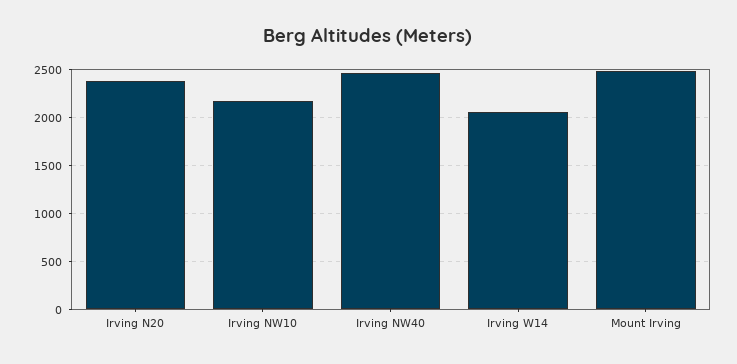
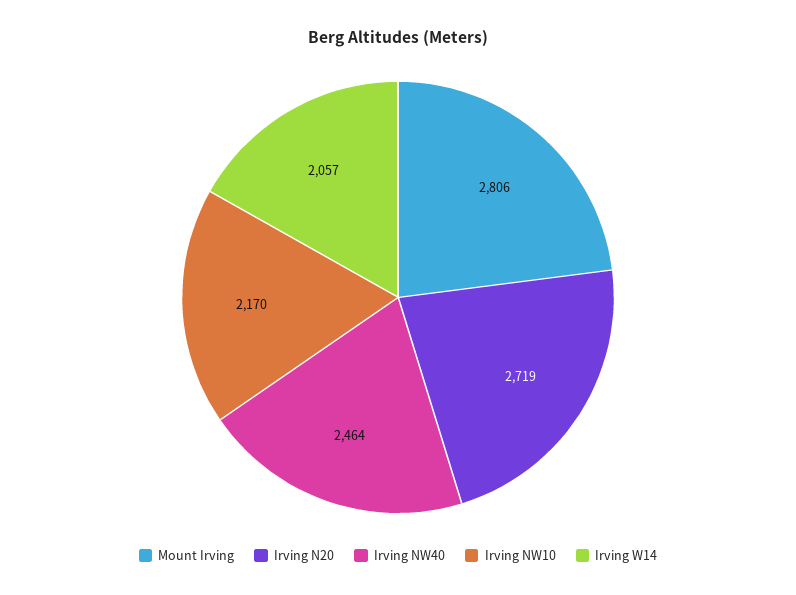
  {
-   "Irving N20": 2400,
+   "Irving N20": 2719,
    "Irving NW10": 2170,
    "Irving NW40": 2464,
    "Irving W14": 2057,
-   "Mount Irving": 2500
+   "Mount Irving": 2806
  }

